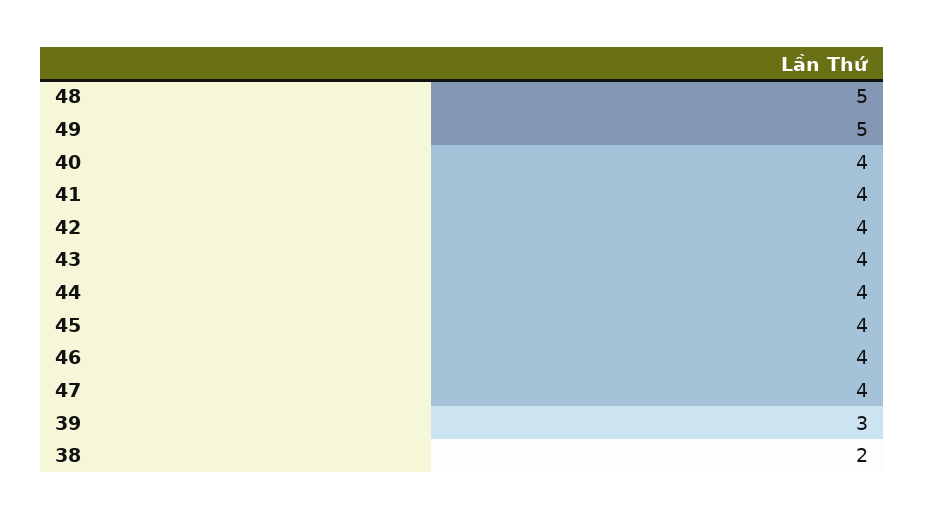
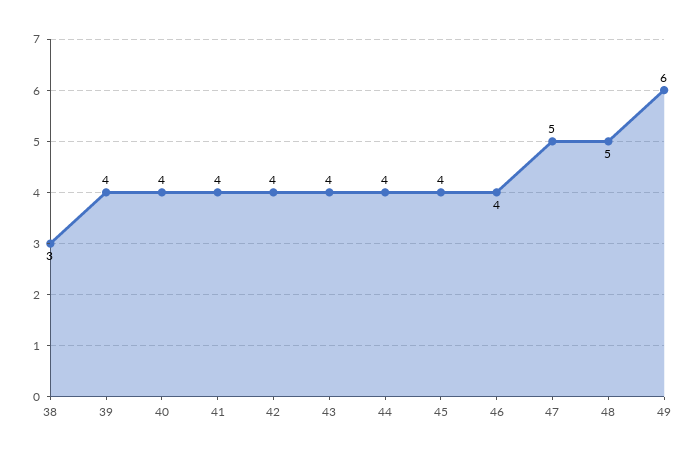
  {
    "48": 5,
-   "49": 5,
+   "49": 6,
    "40": 4,
    "41": 4,
    "42": 4,
    "43": 4,
    "44": 4,
    "45": 4,
    "46": 4,
-   "47": 4,
+   "47": 5,
-   "39": 3,
+   "39": 4,
-   "38": 2
+   "38": 3
  }

